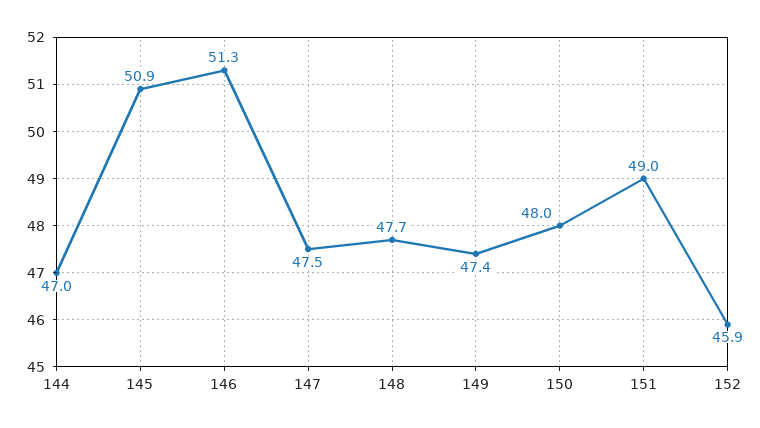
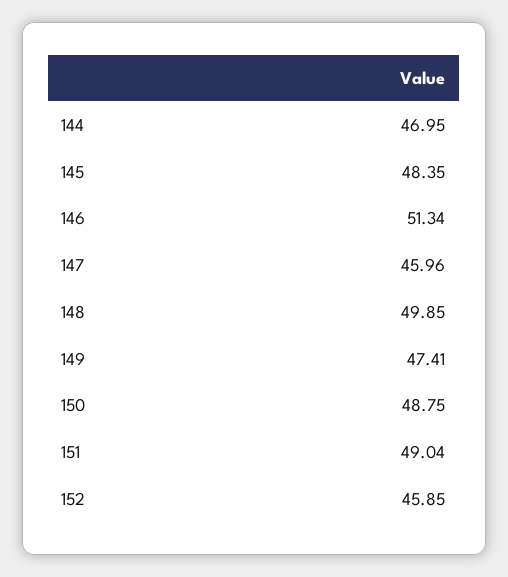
  {
    "144": 46.95,
-   "145": 50.9,
+   "145": 48.35,
    "146": 51.34,
-   "147": 47.5,
+   "147": 45.96,
-   "148": 47.7,
+   "148": 49.85,
    "149": 47.41,
-   "150": 48,
+   "150": 48.75,
    "151": 49.04,
    "152": 45.85
  }

